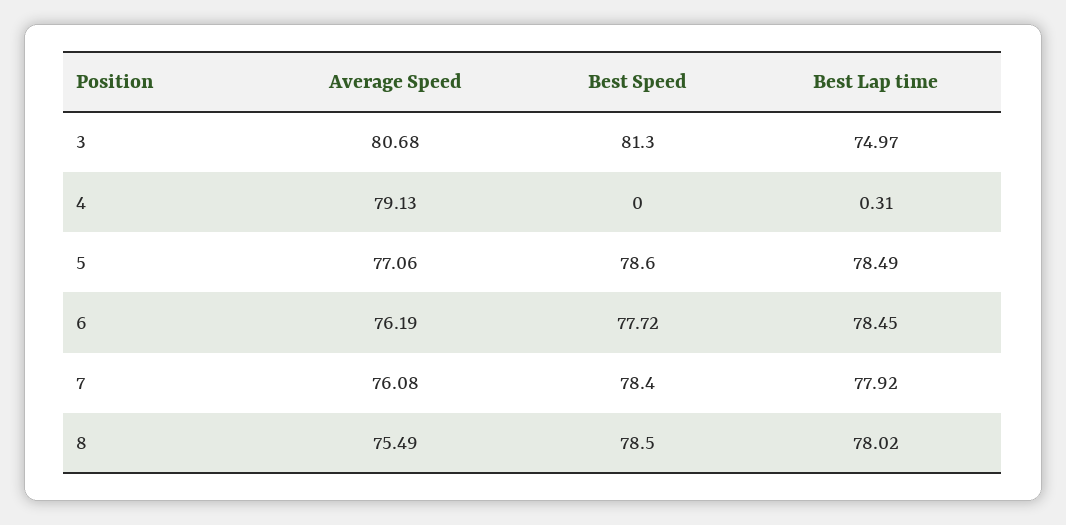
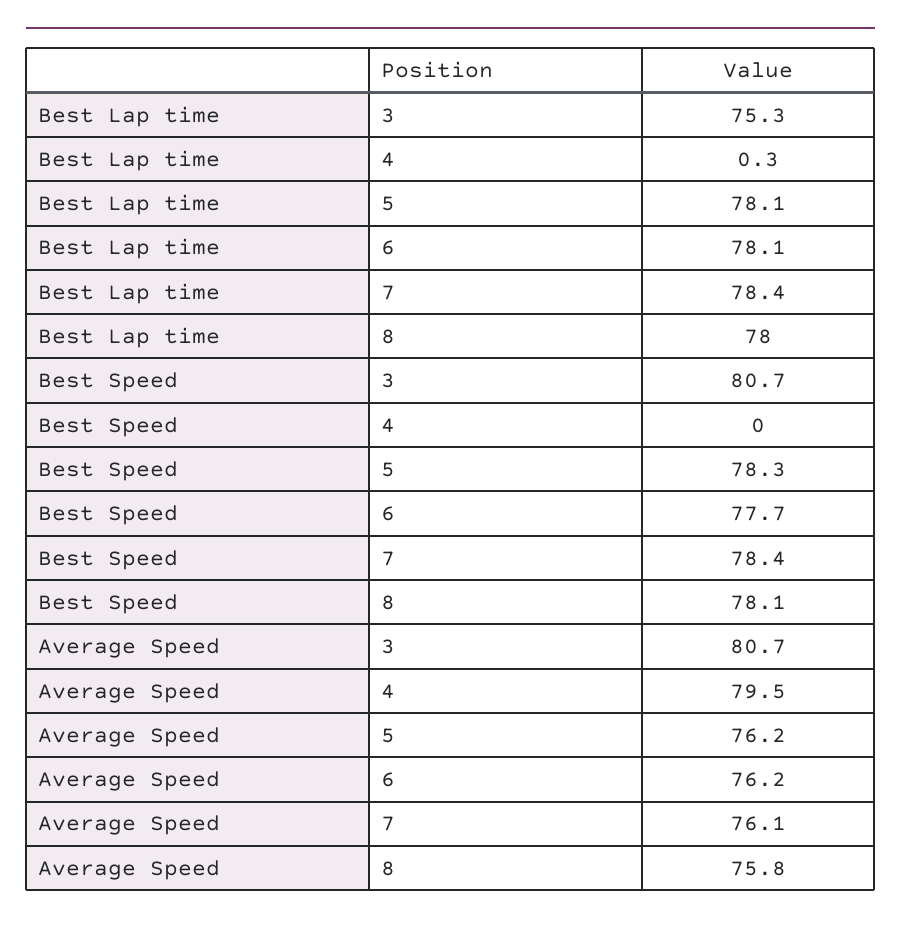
  {
    "Average Speed": {
      "3": 80.68,
-     "4": 79.13,
+     "4": 79.5,
-     "5": 77.06,
+     "5": 76.2,
      "6": 76.19,
      "7": 76.08,
-     "8": 75.49
+     "8": 75.8
    },
    "Best Speed": {
-     "3": 81.3,
+     "3": 80.7,
      "4": 0,
-     "5": 78.6,
+     "5": 78.3,
      "6": 77.72,
      "7": 78.4,
-     "8": 78.5
+     "8": 78.1
    },
    "Best Lap time": {
-     "3": 74.97,
+     "3": 75.3,
      "4": 0.31,
-     "5": 78.49,
+     "5": 78.1,
-     "6": 78.45,
+     "6": 78.1,
-     "7": 77.92,
+     "7": 78.4,
      "8": 78.02
    }
  }

